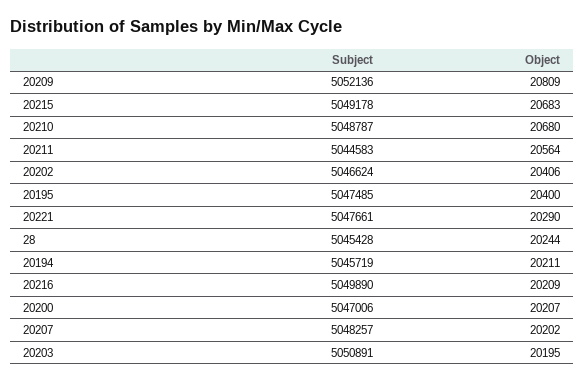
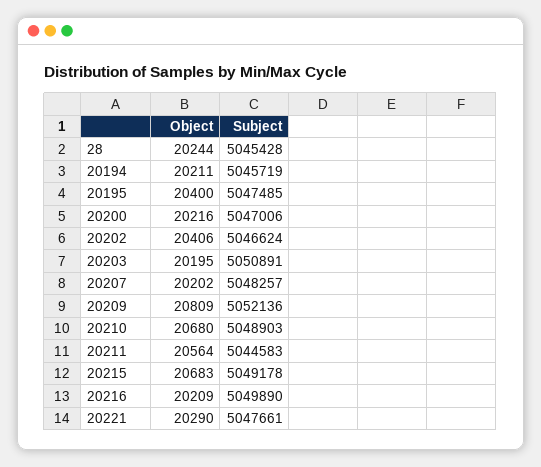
  {
    "Subject": {
      "20209": 5052136,
      "20215": 5049178,
-     "20210": 5048787,
+     "20210": 5048903,
      "20211": 5044583,
      "20202": 5046624,
      "20195": 5047485,
      "20221": 5047661,
      "28": 5045428,
      "20194": 5045719,
      "20216": 5049890,
      "20200": 5047006,
      "20207": 5048257,
      "20203": 5050891
    },
    "Object": {
      "20209": 20809,
      "20215": 20683,
      "20210": 20680,
      "20211": 20564,
      "20202": 20406,
      "20195": 20400,
      "20221": 20290,
      "28": 20244,
      "20194": 20211,
      "20216": 20209,
-     "20200": 20207,
+     "20200": 20216,
      "20207": 20202,
      "20203": 20195
    }
  }

